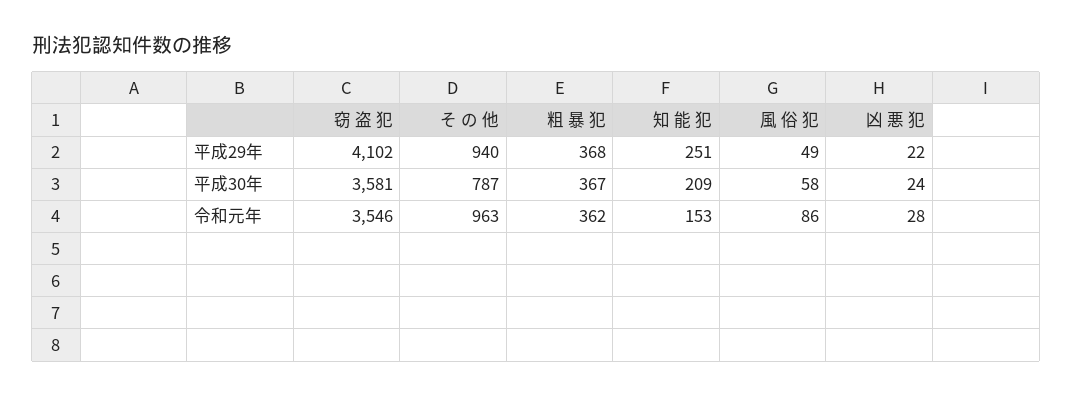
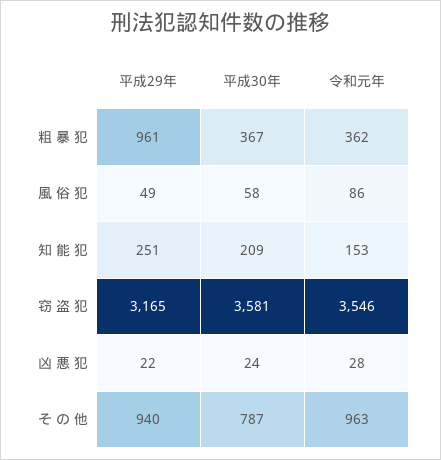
  {
    "窃 盗 犯": {
-     "平成29年": 4102,
+     "平成29年": 3165,
      "平成30年": 3581,
      "令和元年": 3546
    },
    "そ の 他": {
      "平成29年": 940,
      "平成30年": 787,
      "令和元年": 963
    },
    "粗 暴 犯": {
-     "平成29年": 368,
+     "平成29年": 961,
      "平成30年": 367,
      "令和元年": 362
    },
    "知 能 犯": {
      "平成29年": 251,
      "平成30年": 209,
      "令和元年": 153
    },
    "風 俗 犯": {
      "平成29年": 49,
      "平成30年": 58,
      "令和元年": 86
    },
    "凶 悪 犯": {
      "平成29年": 22,
      "平成30年": 24,
      "令和元年": 28
    }
  }

